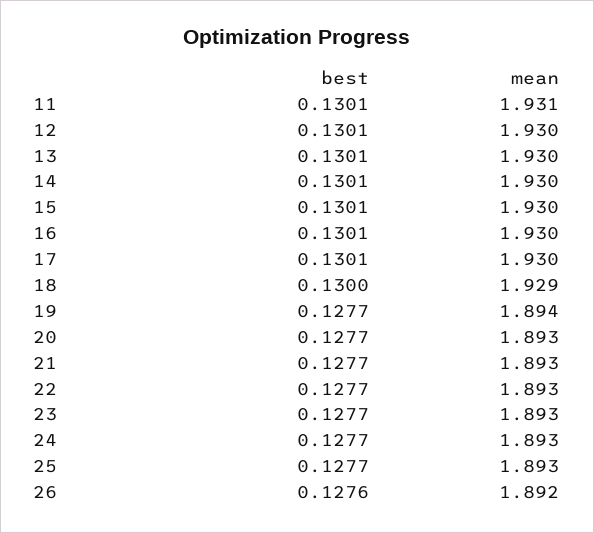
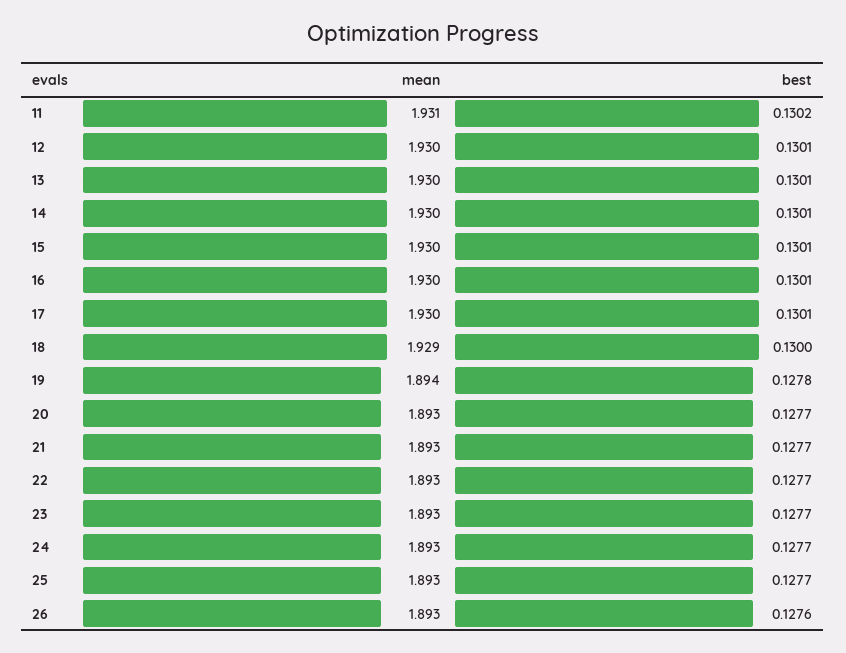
  {
    "best": {
-     "11": 0.1301,
+     "11": 0.1302,
      "12": 0.1301,
      "13": 0.1301,
      "14": 0.1301,
      "15": 0.1301,
      "16": 0.1301,
      "17": 0.1301,
      "18": 0.13,
-     "19": 0.1277,
+     "19": 0.1278,
      "20": 0.1277,
      "21": 0.1277,
      "22": 0.1277,
      "23": 0.1277,
      "24": 0.1277,
      "25": 0.1277,
      "26": 0.1276
    },
    "mean": {
      "11": 1.931,
      "12": 1.93,
      "13": 1.93,
      "14": 1.93,
      "15": 1.93,
      "16": 1.93,
      "17": 1.93,
      "18": 1.929,
      "19": 1.894,
      "20": 1.893,
      "21": 1.893,
      "22": 1.893,
      "23": 1.893,
      "24": 1.893,
      "25": 1.893,
-     "26": 1.892
+     "26": 1.893
    }
  }

